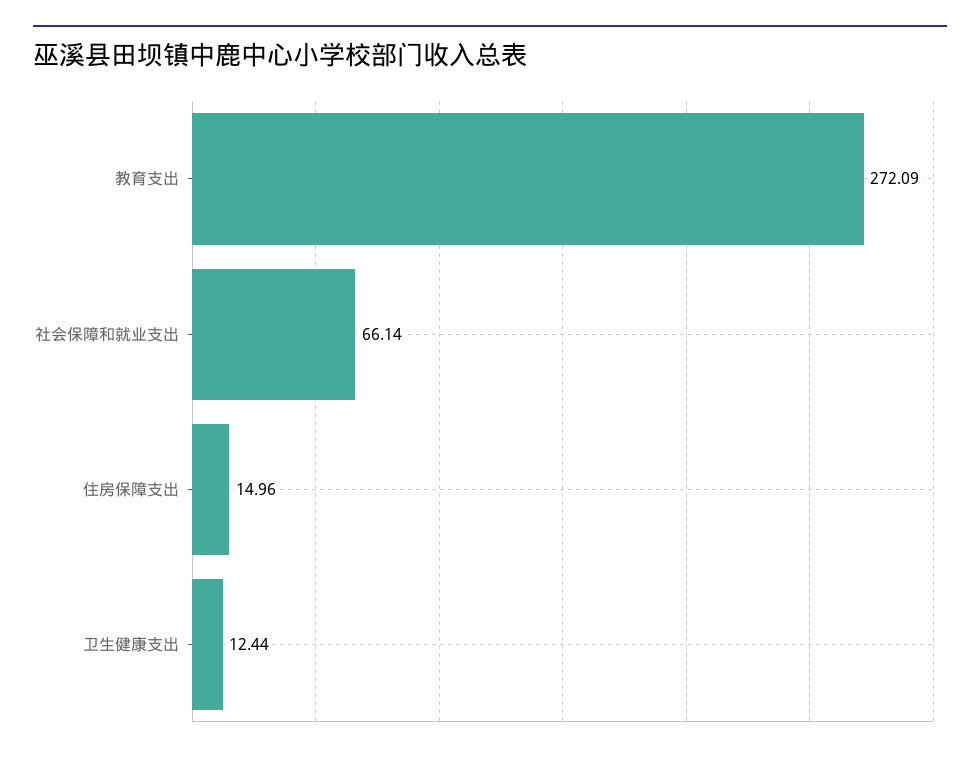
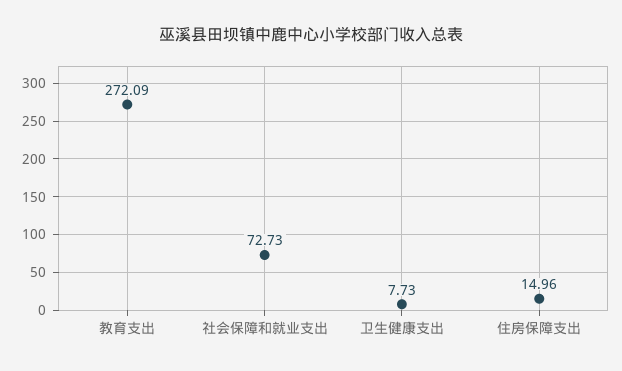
  {
    "教育支出": 272.09,
-   "社会保障和就业支出": 66.14,
+   "社会保障和就业支出": 72.73,
    "住房保障支出": 14.96,
-   "卫生健康支出": 12.44
+   "卫生健康支出": 7.73
  }

